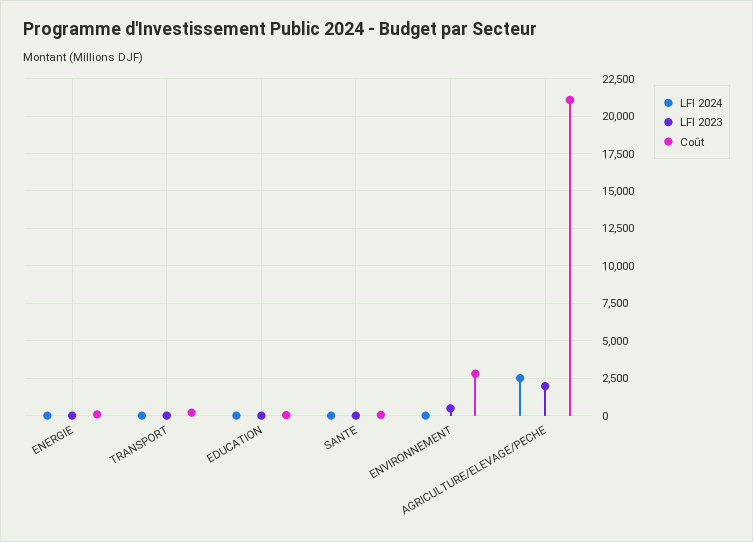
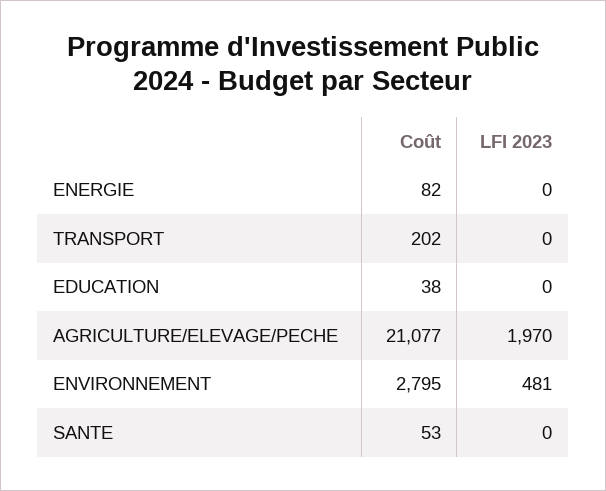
  {
-   "LFI 2024": {
-     "ENERGIE": 0,
-     "TRANSPORT": 0,
-     "EDUCATION": 0,
-     "SANTE": 0,
-     "ENVIRONNEMENT": 0,
-     "AGRICULTURE/ELEVAGE/PECHE": 2500
-   },
    "LFI 2023": {
      "ENERGIE": 0,
      "TRANSPORT": 0,
      "EDUCATION": 0,
      "SANTE": 0,
      "ENVIRONNEMENT": 481,
      "AGRICULTURE/ELEVAGE/PECHE": 1970
    },
    "Coût": {
      "ENERGIE": 82,
      "TRANSPORT": 202,
      "EDUCATION": 38,
      "SANTE": 53,
      "ENVIRONNEMENT": 2795,
      "AGRICULTURE/ELEVAGE/PECHE": 21077
    }
  }

